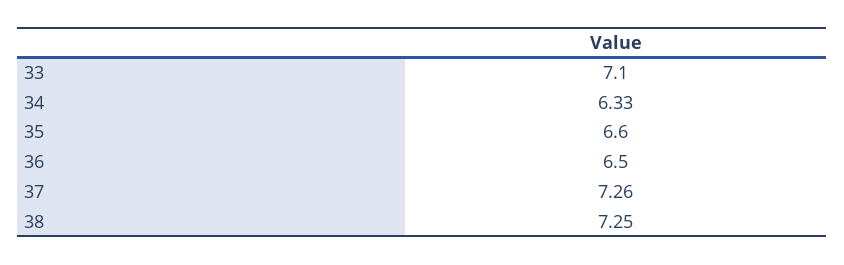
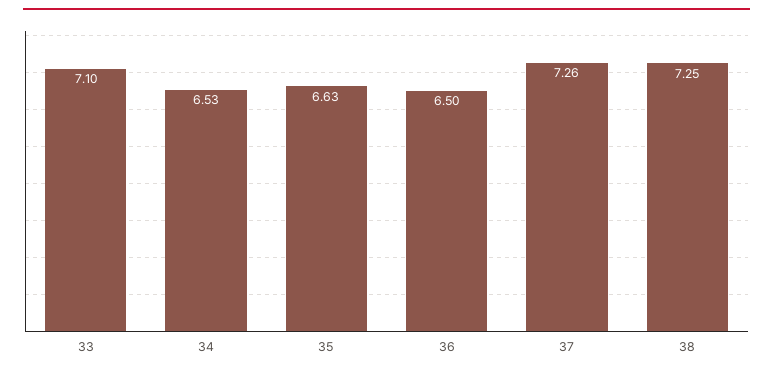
  {
    "33": 7.1,
-   "34": 6.33,
+   "34": 6.53,
-   "35": 6.6,
+   "35": 6.63,
    "36": 6.5,
    "37": 7.26,
    "38": 7.25
  }

